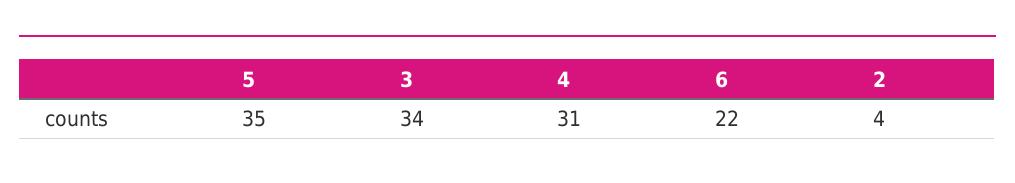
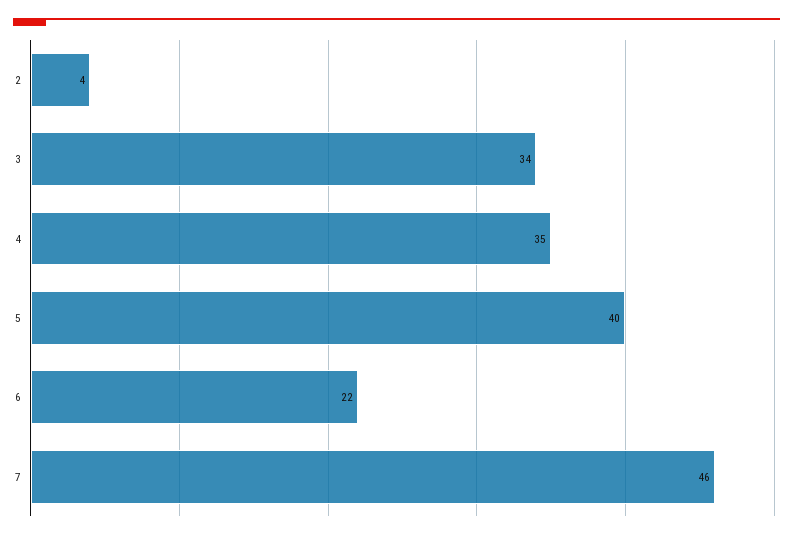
  {
-   "5": 35,
+   "5": 40,
    "3": 34,
-   "4": 31,
+   "4": 35,
    "6": 22,
-   "2": 4
+   "2": 4,
+   "7": 46
  }

